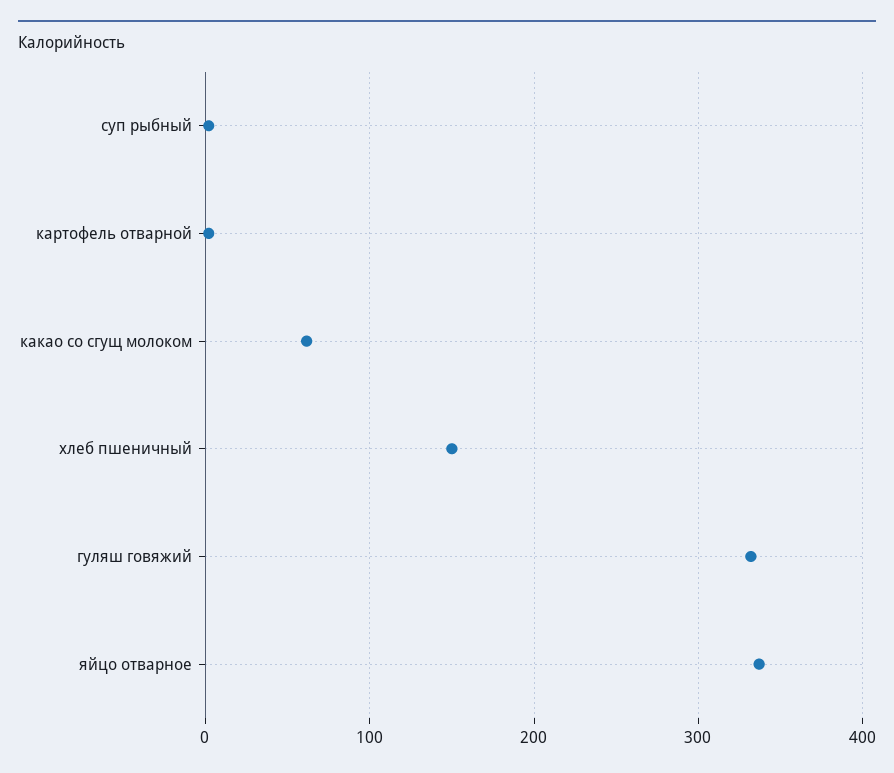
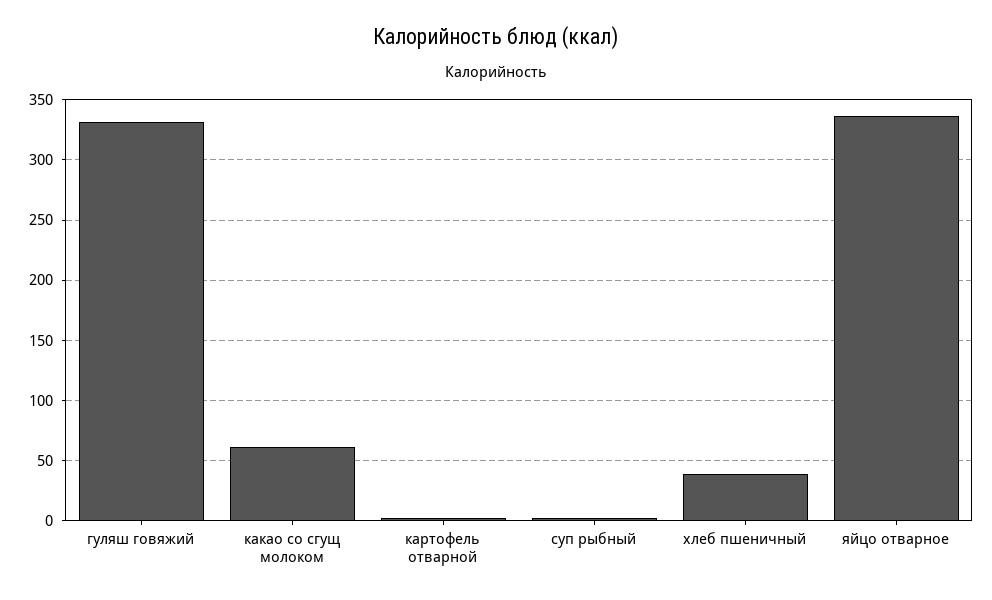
  {
    "суп рыбный": 0,
    "картофель отварной": 0,
    "какао со сгущ молоком": 60,
-   "хлеб пшеничный": 150,
+   "хлеб пшеничный": 40,
    "гуляш говяжий": 330,
    "яйцо отварное": 335
  }

